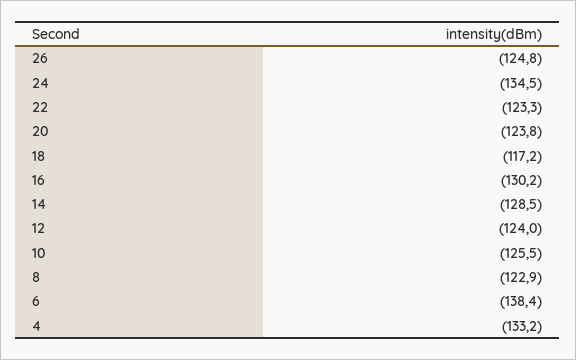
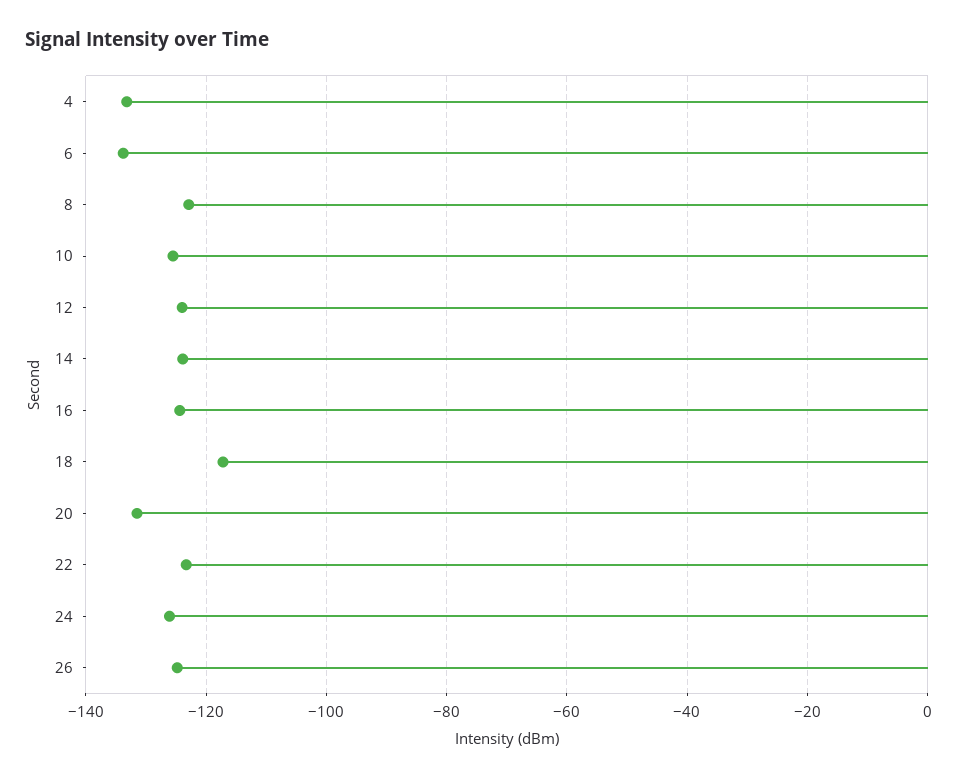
  {
    "26": -124.8,
-   "24": -134.5,
+   "24": -126,
    "22": -123.3,
-   "20": -123.8,
+   "20": -132,
    "18": -117.2,
-   "16": -130.2,
+   "16": -124,
-   "14": -128.5,
+   "14": -124,
    "12": -124,
    "10": -125.5,
    "8": -122.9,
-   "6": -138.4,
+   "6": -134,
    "4": -133.2
  }

